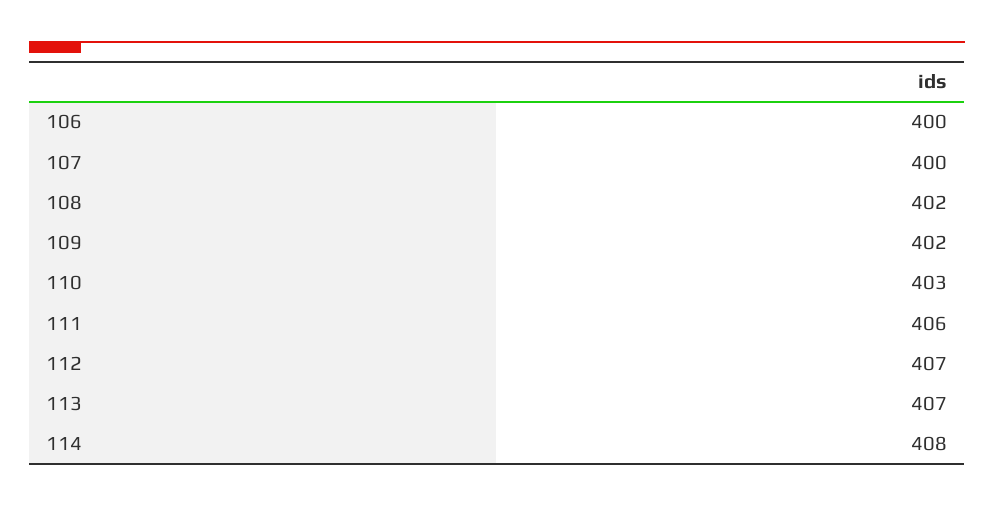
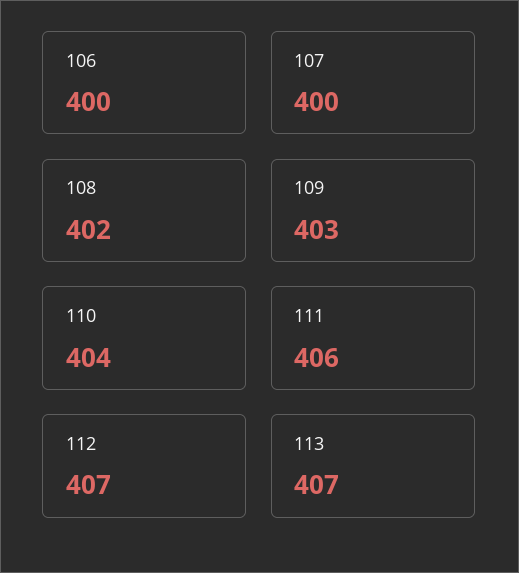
  {
    "106": 400,
    "107": 400,
    "108": 402,
-   "109": 402,
+   "109": 403,
-   "110": 403,
+   "110": 404,
    "111": 406,
    "112": 407,
-   "113": 407,
+   "113": 407
-   "114": 408
  }

